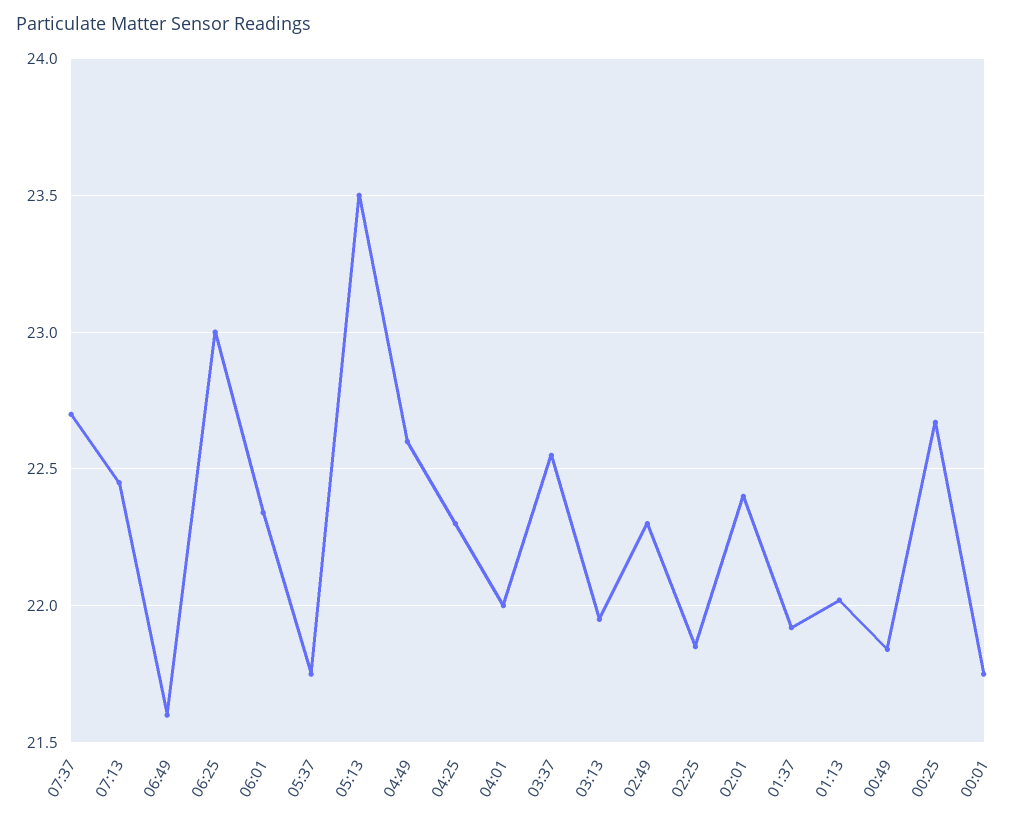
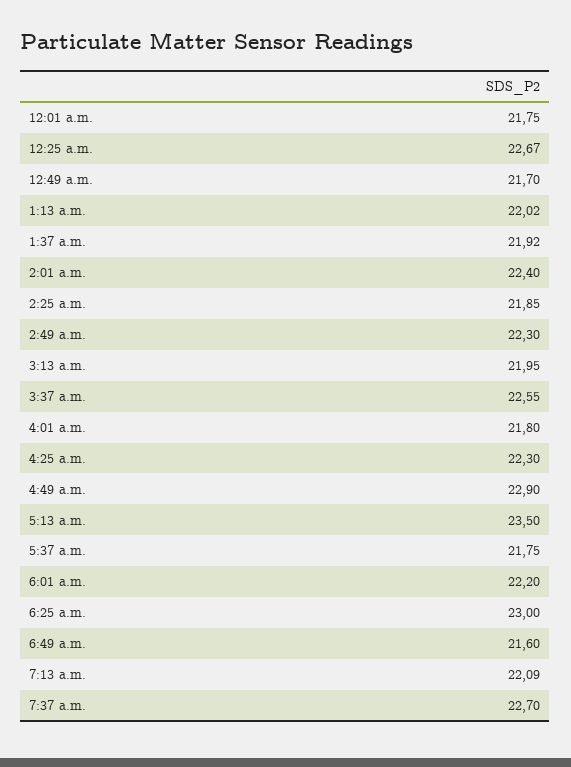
  {
    "07:37": 22.7,
-   "07:13": 22.45,
+   "07:13": 22.09,
    "06:49": 21.6,
    "06:25": 23,
-   "06:01": 22.35,
+   "06:01": 22.2,
    "05:37": 21.75,
    "05:13": 23.5,
-   "04:49": 22.6,
+   "04:49": 22.9,
    "04:25": 22.3,
-   "04:01": 22,
+   "04:01": 21.8,
    "03:37": 22.55,
    "03:13": 21.95,
    "02:49": 22.3,
    "02:25": 21.85,
    "02:01": 22.4,
    "01:37": 21.92,
    "01:13": 22.02,
-   "00:49": 21.85,
+   "00:49": 21.7,
    "00:25": 22.67,
    "00:01": 21.75
  }

